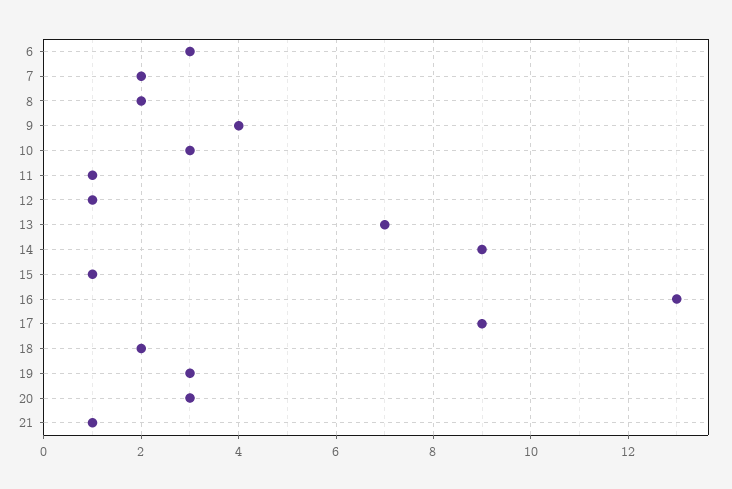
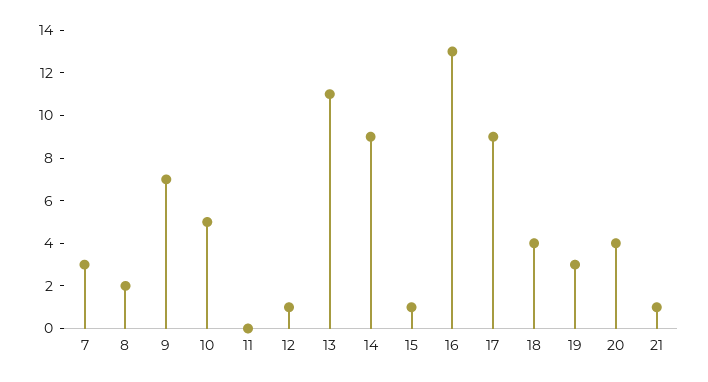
  {
-   "6": 3,
-   "7": 2,
+   "7": 3,
    "8": 2,
-   "9": 4,
+   "9": 7,
-   "10": 3,
+   "10": 5,
-   "11": 1,
+   "11": 0,
    "12": 1,
-   "13": 7,
+   "13": 11,
    "14": 9,
    "15": 1,
    "16": 13,
    "17": 9,
-   "18": 2,
+   "18": 4,
    "19": 3,
-   "20": 3,
+   "20": 4,
    "21": 1
  }

